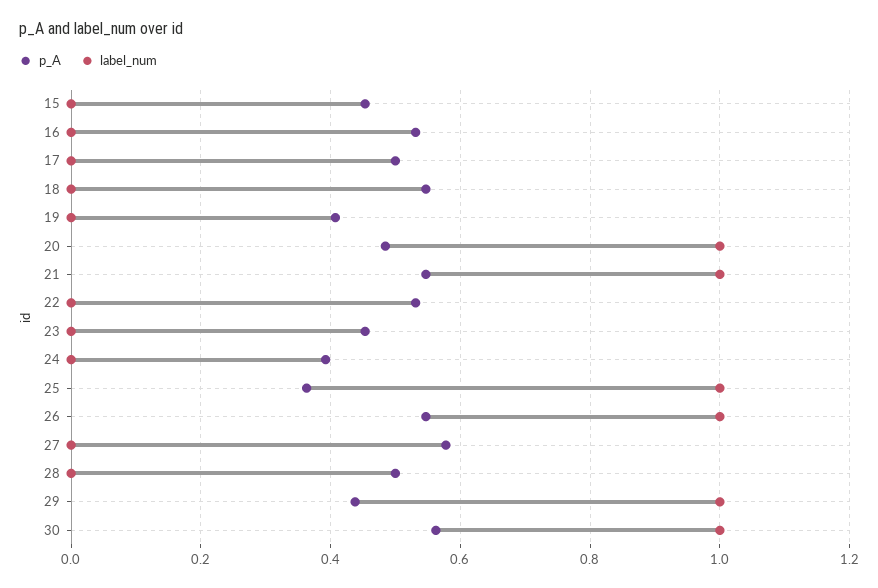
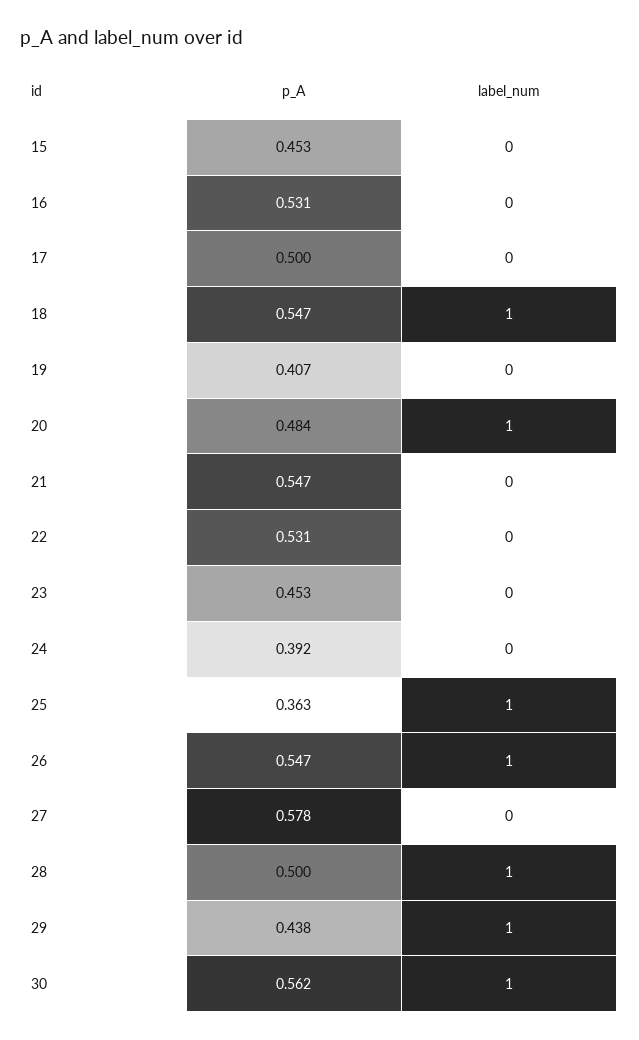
  {
    "p_A": {
      "15": 0.453,
      "16": 0.531,
      "17": 0.5,
      "18": 0.547,
      "19": 0.407,
      "20": 0.484,
      "21": 0.547,
      "22": 0.531,
      "23": 0.453,
      "24": 0.392,
      "25": 0.363,
      "26": 0.547,
      "27": 0.578,
      "28": 0.5,
      "29": 0.438,
      "30": 0.562
    },
    "label_num": {
      "15": 0,
      "16": 0,
      "17": 0,
-     "18": 0,
+     "18": 1,
      "19": 0,
      "20": 1,
-     "21": 1,
+     "21": 0,
      "22": 0,
      "23": 0,
      "24": 0,
      "25": 1,
      "26": 1,
      "27": 0,
-     "28": 0,
+     "28": 1,
      "29": 1,
      "30": 1
    }
  }

